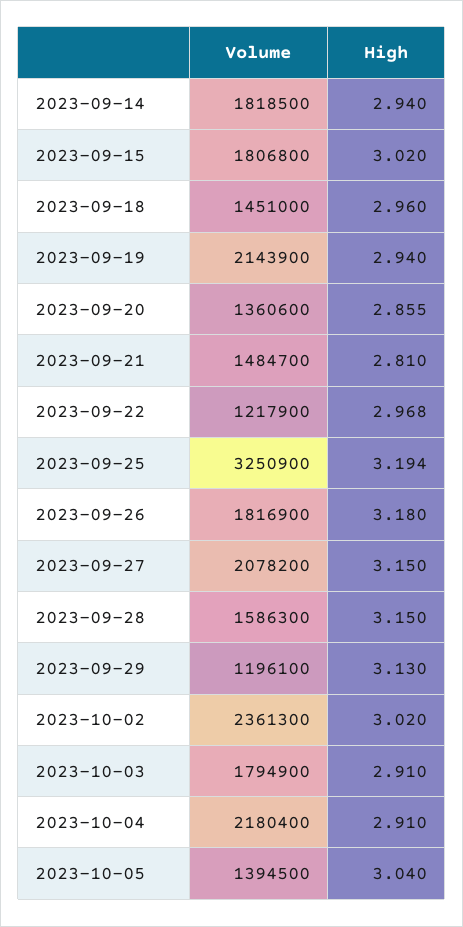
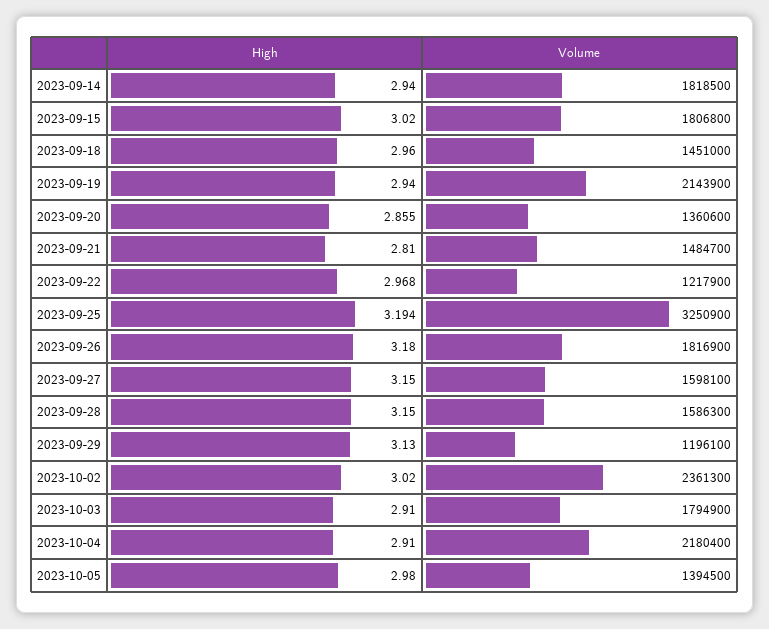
  {
    "Volume": {
      "2023-09-14": 1818500,
      "2023-09-15": 1806800,
      "2023-09-18": 1451000,
      "2023-09-19": 2143900,
      "2023-09-20": 1360600,
      "2023-09-21": 1484700,
      "2023-09-22": 1217900,
      "2023-09-25": 3250900,
      "2023-09-26": 1816900,
-     "2023-09-27": 2078200,
+     "2023-09-27": 1598100,
      "2023-09-28": 1586300,
      "2023-09-29": 1196100,
      "2023-10-02": 2361300,
      "2023-10-03": 1794900,
      "2023-10-04": 2180400,
      "2023-10-05": 1394500
    },
    "High": {
      "2023-09-14": 2.94,
      "2023-09-15": 3.02,
      "2023-09-18": 2.96,
      "2023-09-19": 2.94,
      "2023-09-20": 2.855,
      "2023-09-21": 2.81,
      "2023-09-22": 2.968,
      "2023-09-25": 3.194,
      "2023-09-26": 3.18,
      "2023-09-27": 3.15,
      "2023-09-28": 3.15,
      "2023-09-29": 3.13,
      "2023-10-02": 3.02,
      "2023-10-03": 2.91,
      "2023-10-04": 2.91,
-     "2023-10-05": 3.04
+     "2023-10-05": 2.98
    }
  }

